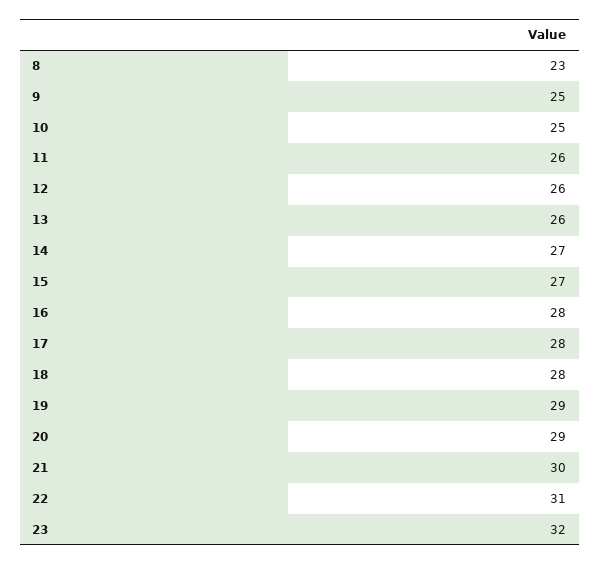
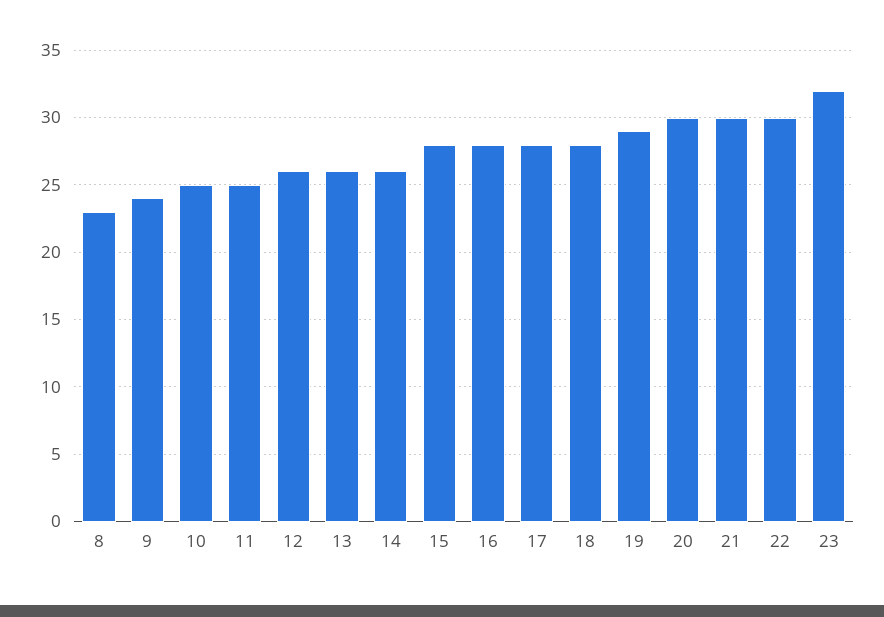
  {
    "8": 23,
-   "9": 25,
+   "9": 24,
    "10": 25,
-   "11": 26,
+   "11": 25,
    "12": 26,
    "13": 26,
-   "14": 27,
+   "14": 26,
-   "15": 27,
+   "15": 28,
    "16": 28,
    "17": 28,
    "18": 28,
    "19": 29,
-   "20": 29,
+   "20": 30,
    "21": 30,
-   "22": 31,
+   "22": 30,
    "23": 32
  }

